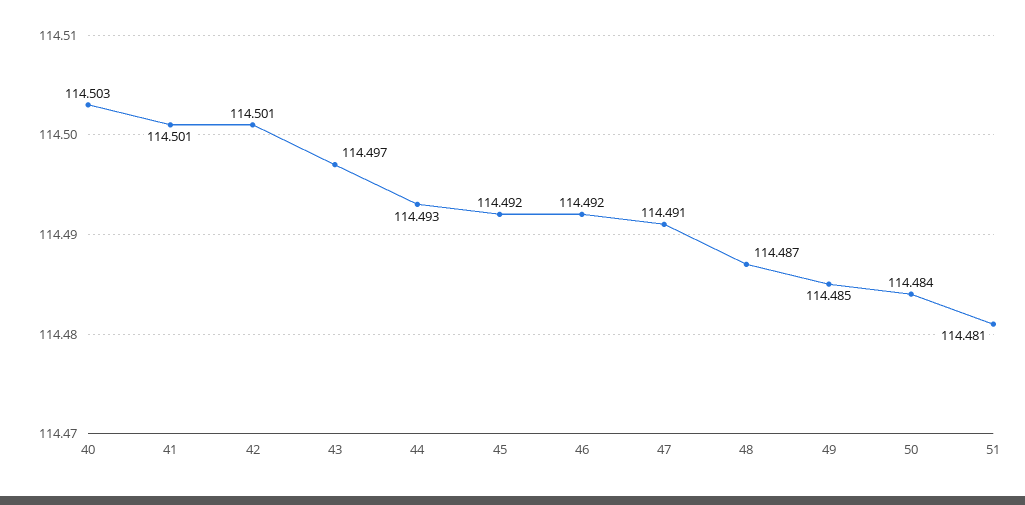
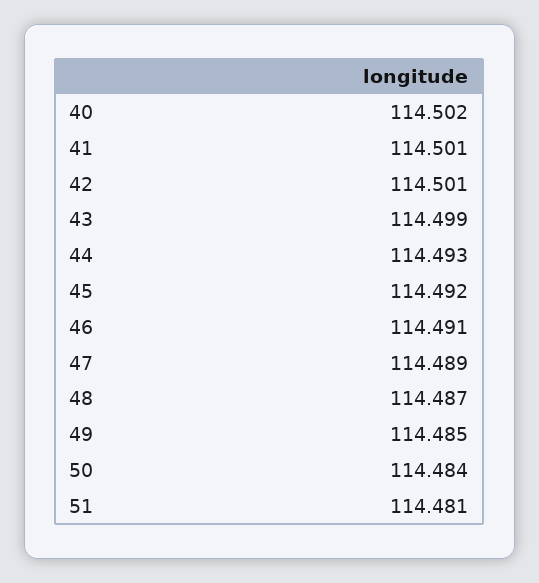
  {
-   "40": 114.503,
+   "40": 114.502,
    "41": 114.501,
    "42": 114.501,
-   "43": 114.497,
+   "43": 114.499,
    "44": 114.493,
    "45": 114.492,
-   "46": 114.492,
+   "46": 114.491,
-   "47": 114.491,
+   "47": 114.489,
    "48": 114.487,
    "49": 114.485,
    "50": 114.484,
    "51": 114.481
  }

